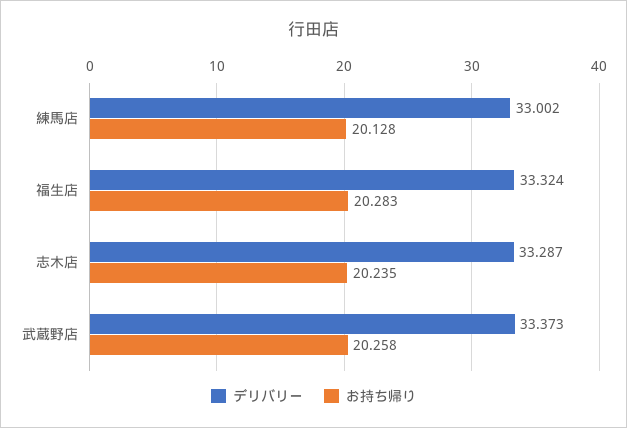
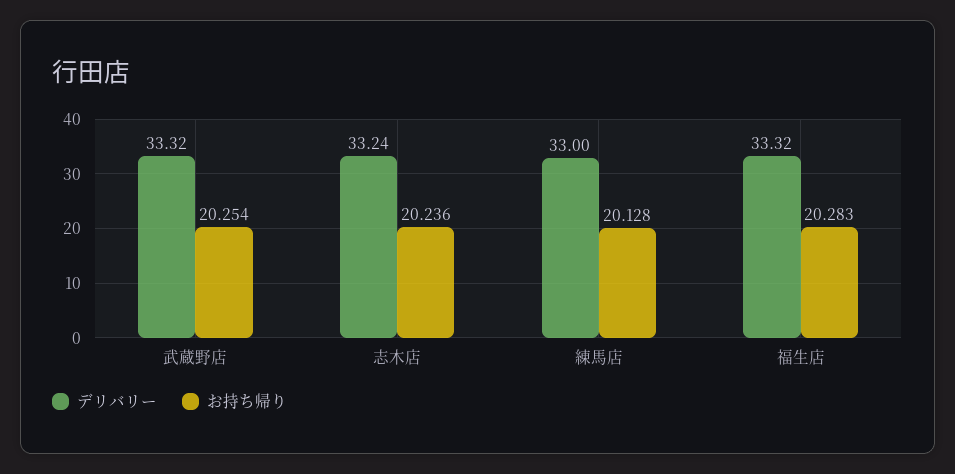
  {
    "デリバリー": {
      "練馬店": 33.002,
      "福生店": 33.324,
-     "志木店": 33.287,
+     "志木店": 33.24,
-     "武蔵野店": 33.373
+     "武蔵野店": 33.32
    },
    "お持ち帰り": {
      "練馬店": 20.128,
      "福生店": 20.283,
-     "志木店": 20.235,
+     "志木店": 20.236,
-     "武蔵野店": 20.258
+     "武蔵野店": 20.254
    }
  }

